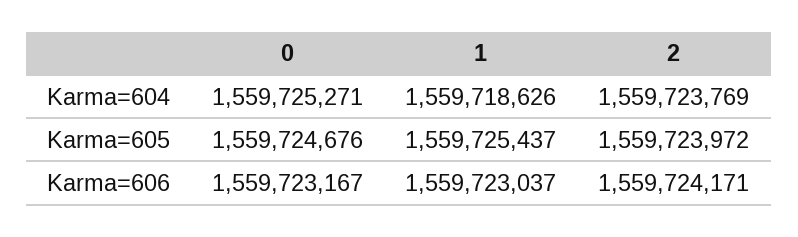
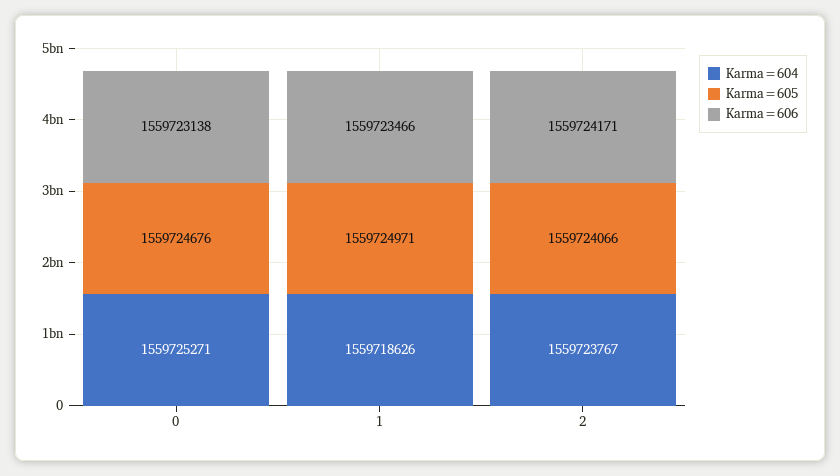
  {
    "Karma=604": {
      "0": 1559725271,
      "1": 1559718626,
-     "2": 1559723769
+     "2": 1559723767
    },
    "Karma=605": {
      "0": 1559724676,
-     "1": 1559725437,
+     "1": 1559724971,
-     "2": 1559723972
+     "2": 1559724066
    },
    "Karma=606": {
-     "0": 1559723167,
+     "0": 1559723138,
-     "1": 1559723037,
+     "1": 1559723466,
      "2": 1559724171
    }
  }

